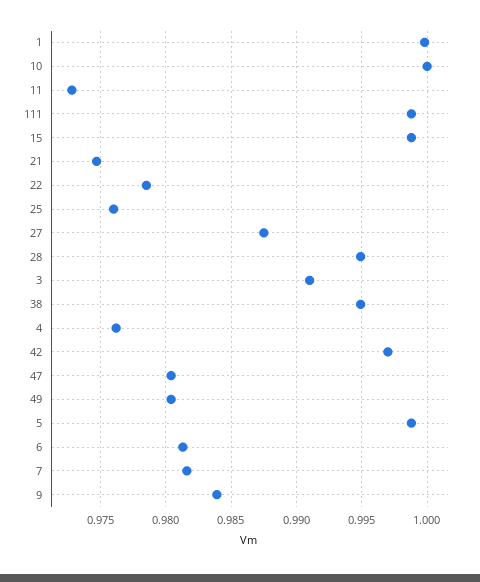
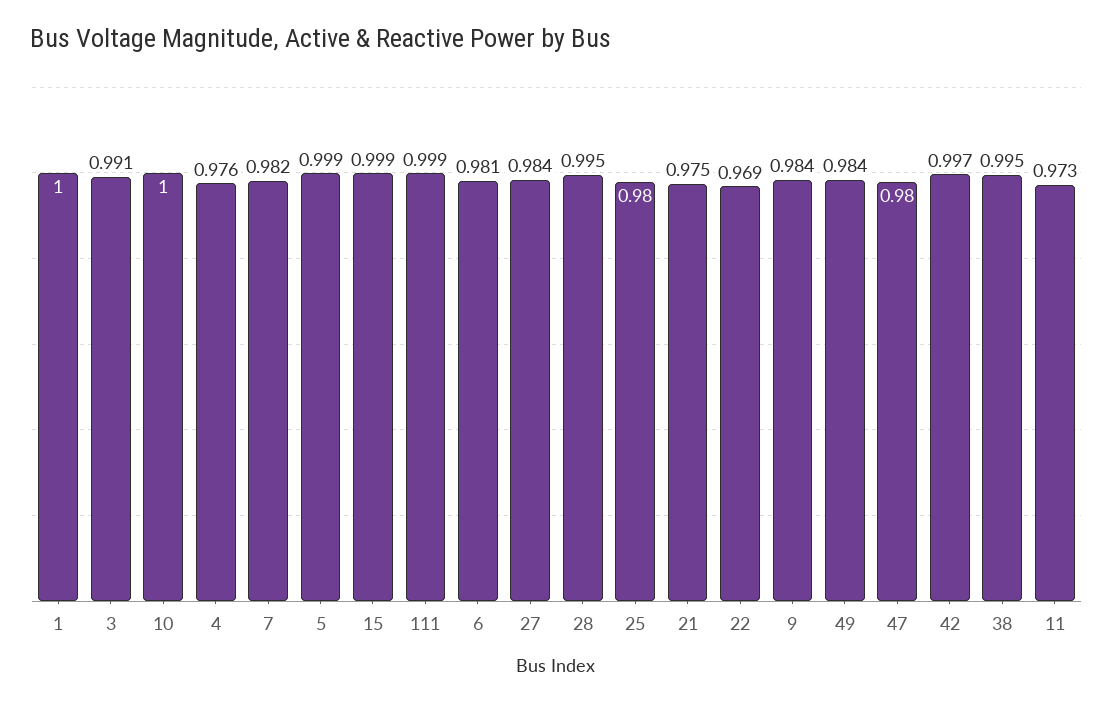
  {
    "1": 1,
    "10": 1,
    "11": 0.973,
    "111": 0.999,
    "15": 0.999,
    "21": 0.975,
-   "22": 0.9785,
+   "22": 0.969,
-   "25": 0.976,
+   "25": 0.98,
-   "27": 0.9875,
+   "27": 0.984,
    "28": 0.995,
    "3": 0.991,
    "38": 0.995,
    "4": 0.976,
    "42": 0.997,
    "47": 0.98,
-   "49": 0.9805,
+   "49": 0.984,
    "5": 0.999,
    "6": 0.981,
    "7": 0.982,
    "9": 0.984
  }

